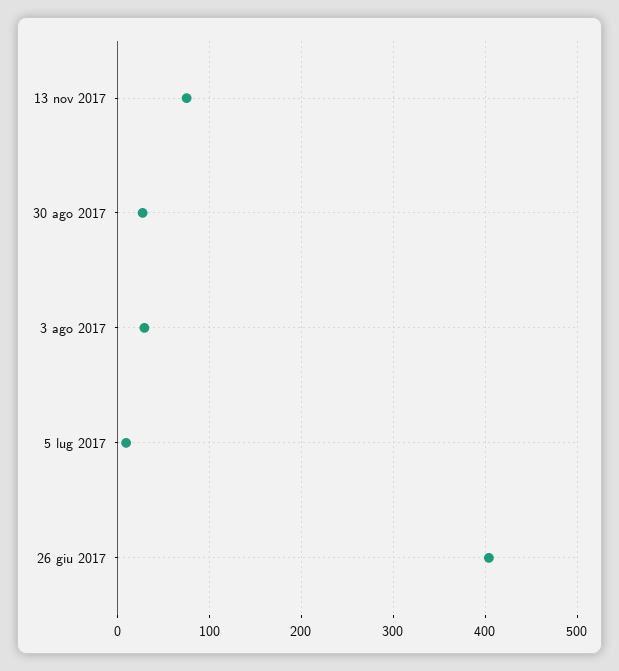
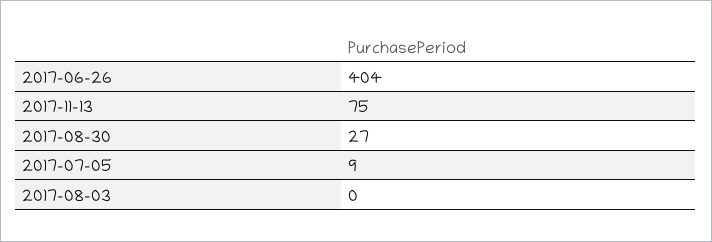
  {
    "13 nov 2017": 75,
    "30 ago 2017": 27,
-   "3 ago 2017": 30,
+   "3 ago 2017": 0,
    "5 lug 2017": 9,
    "26 giu 2017": 404
  }

